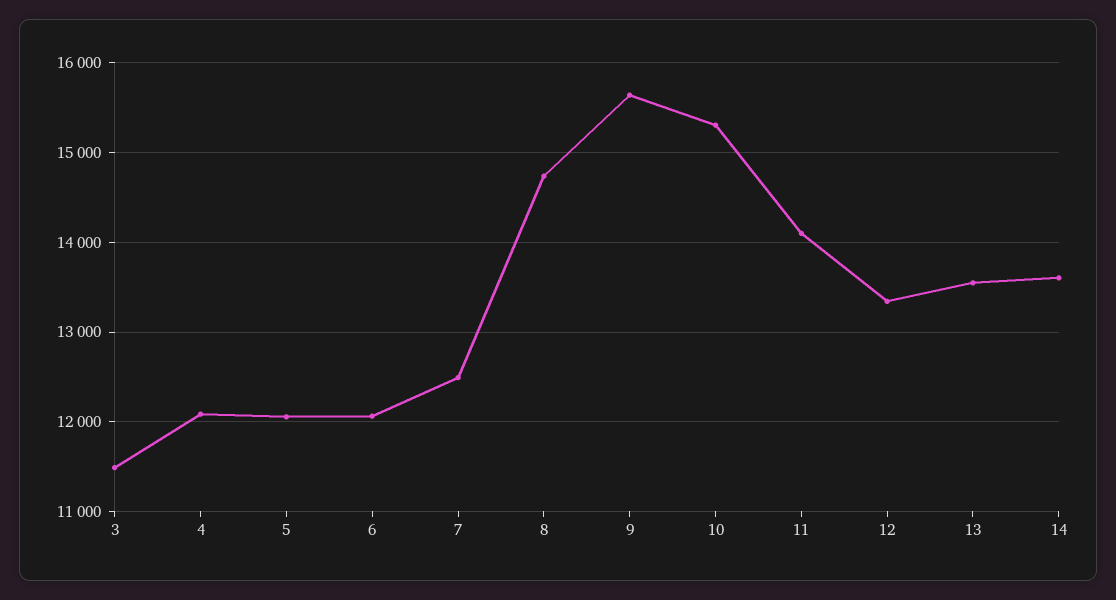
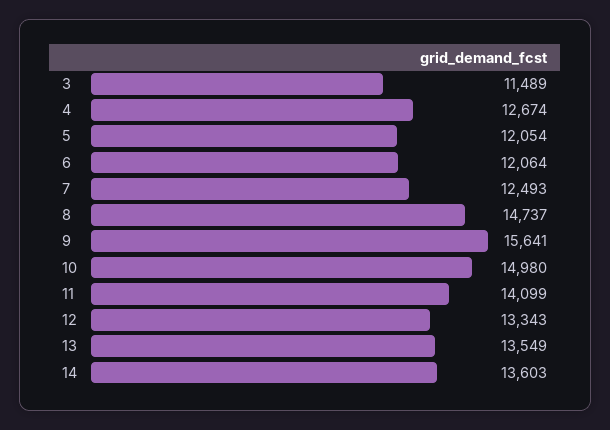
  {
    "3": 11489,
-   "4": 12100,
+   "4": 12674,
    "5": 12054,
    "6": 12064,
    "7": 12493,
    "8": 14737,
    "9": 15641,
-   "10": 15300,
+   "10": 14980,
    "11": 14099,
    "12": 13343,
    "13": 13549,
    "14": 13603
  }

